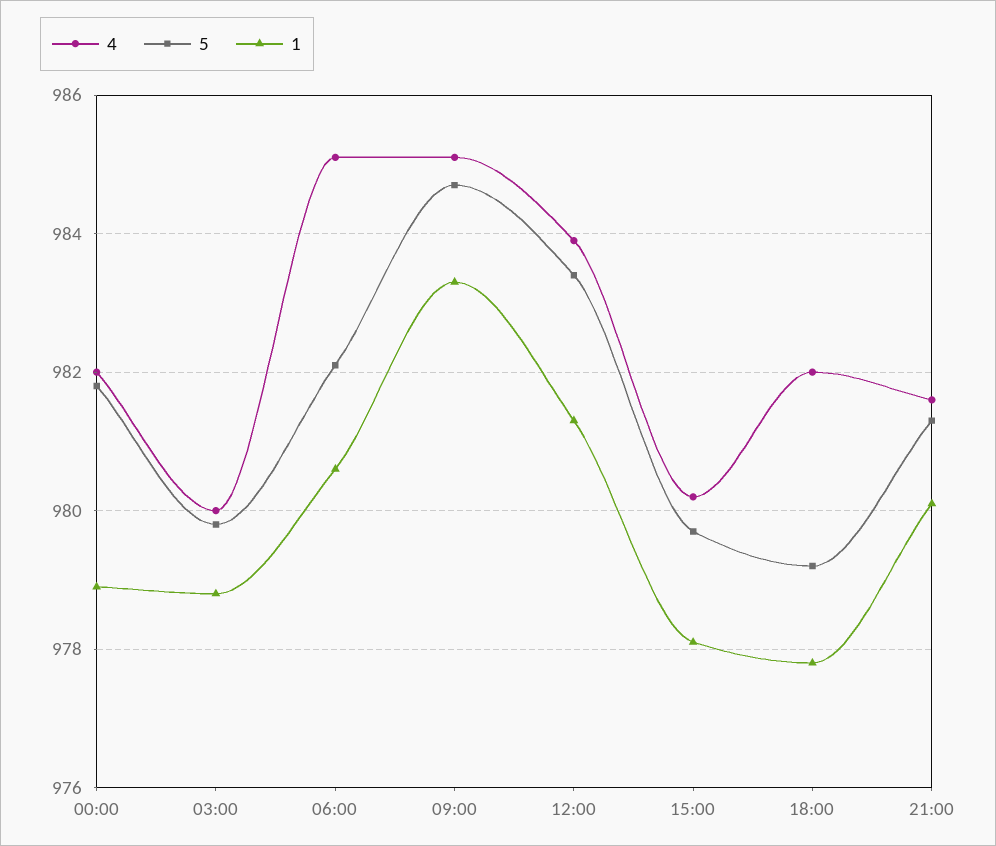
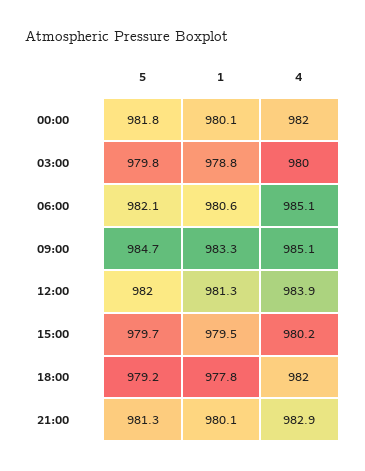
  {
    "4": {
      "00:00": 982,
      "03:00": 980,
      "06:00": 985.1,
      "09:00": 985.1,
      "12:00": 983.9,
      "15:00": 980.2,
      "18:00": 982,
-     "21:00": 981.5
+     "21:00": 982.9
    },
    "5": {
      "00:00": 981.8,
      "03:00": 979.8,
      "06:00": 982.1,
      "09:00": 984.7,
-     "12:00": 983.5,
+     "12:00": 982,
      "15:00": 979.7,
      "18:00": 979.2,
      "21:00": 981.3
    },
    "1": {
-     "00:00": 979,
+     "00:00": 980.1,
      "03:00": 978.8,
      "06:00": 980.6,
      "09:00": 983.3,
      "12:00": 981.3,
-     "15:00": 978,
+     "15:00": 979.5,
      "18:00": 977.8,
      "21:00": 980.1
    }
  }

